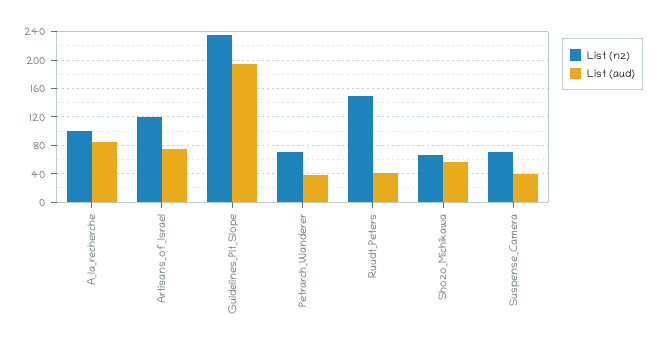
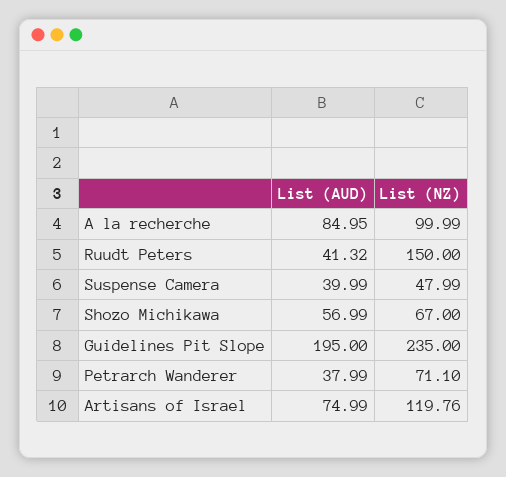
  {
    "List (nz)": {
      "A_la_recherche": 99.99,
      "Artisans_of_Israel": 119.76,
      "Guidelines_Pit_Slope": 235,
      "Petrarch_Wanderer": 71.1,
      "Ruudt_Peters": 150,
      "Shozo_Michikawa": 67,
-     "Suspense_Camera": 70
+     "Suspense_Camera": 47.99
    },
    "List (aud)": {
      "A_la_recherche": 84.95,
      "Artisans_of_Israel": 74.99,
      "Guidelines_Pit_Slope": 195,
      "Petrarch_Wanderer": 37.99,
      "Ruudt_Peters": 41.32,
      "Shozo_Michikawa": 56.99,
      "Suspense_Camera": 39.99
    }
  }

